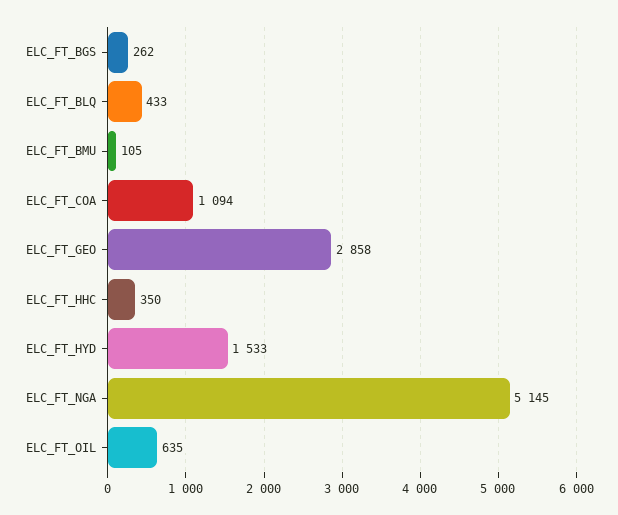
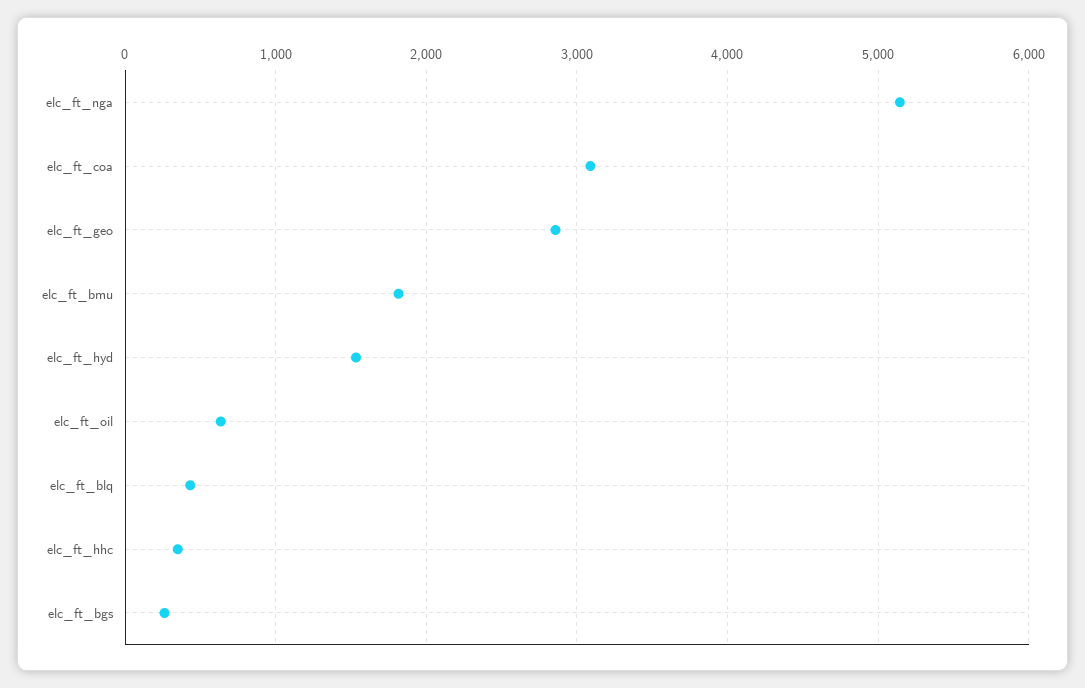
  {
    "ELC_FT_BGS": 262,
    "ELC_FT_BLQ": 433,
-   "ELC_FT_BMU": 105,
+   "ELC_FT_BMU": 1800,
-   "ELC_FT_COA": 1094,
+   "ELC_FT_COA": 3100,
    "ELC_FT_GEO": 2858,
    "ELC_FT_HHC": 350,
    "ELC_FT_HYD": 1533,
    "ELC_FT_NGA": 5145,
    "ELC_FT_OIL": 635
  }

